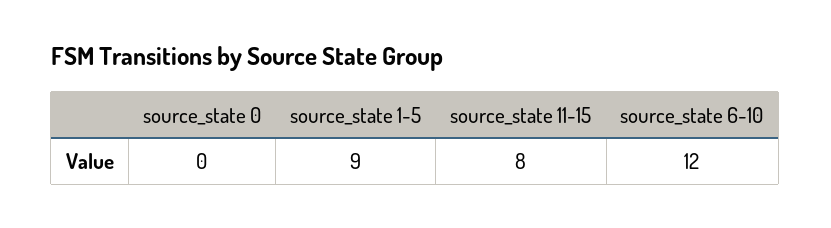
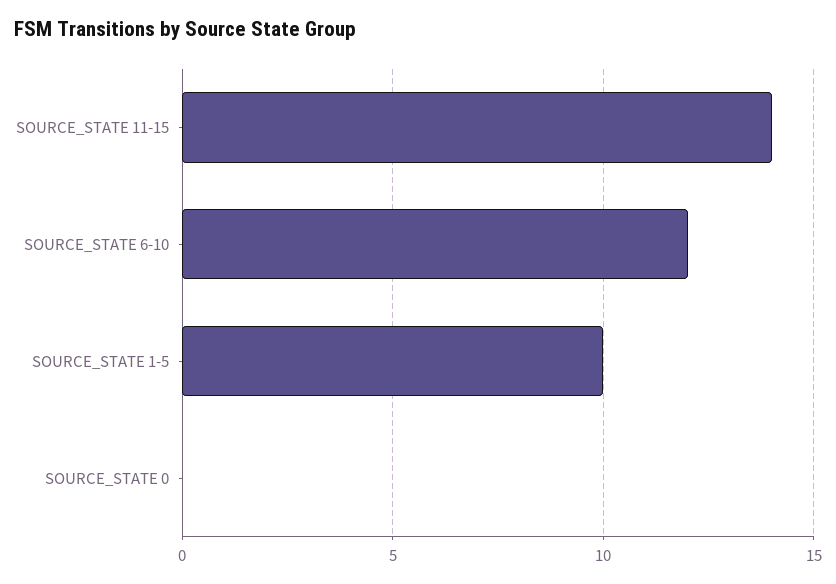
  {
    "source_state 0": 0,
-   "source_state 1-5": 9,
+   "source_state 1-5": 10,
-   "source_state 11-15": 8,
+   "source_state 11-15": 14,
    "source_state 6-10": 12
  }

